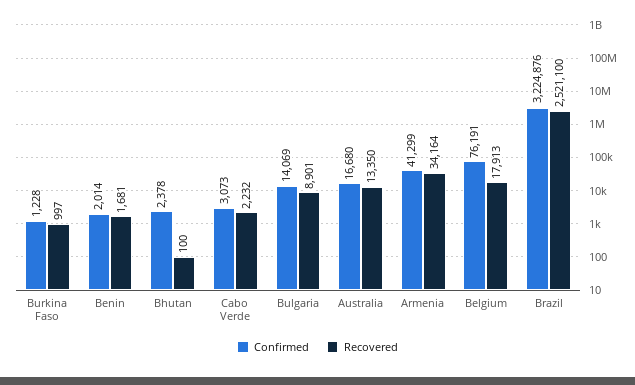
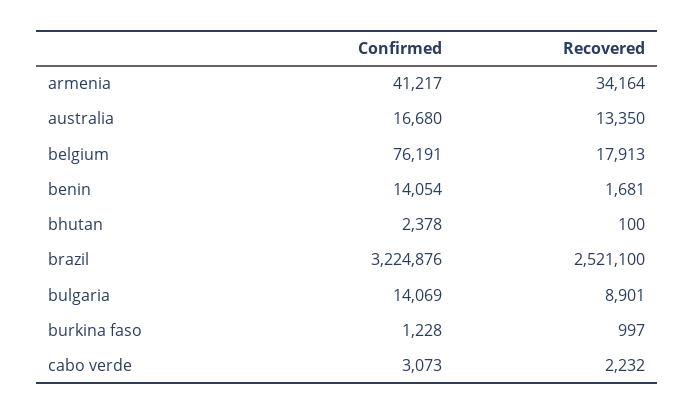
  {
    "Confirmed": {
      "Burkina Faso": 1228,
-     "Benin": 2014,
+     "Benin": 14054,
      "Bhutan": 2378,
      "Cabo Verde": 3073,
      "Bulgaria": 14069,
      "Australia": 16680,
-     "Armenia": 41299,
+     "Armenia": 41217,
      "Belgium": 76191,
      "Brazil": 3224876
    },
    "Recovered": {
      "Burkina Faso": 997,
      "Benin": 1681,
      "Bhutan": 100,
      "Cabo Verde": 2232,
      "Bulgaria": 8901,
      "Australia": 13350,
      "Armenia": 34164,
      "Belgium": 17913,
      "Brazil": 2521100
    }
  }

